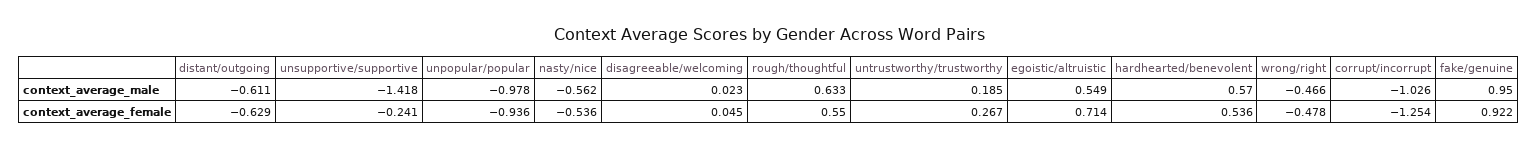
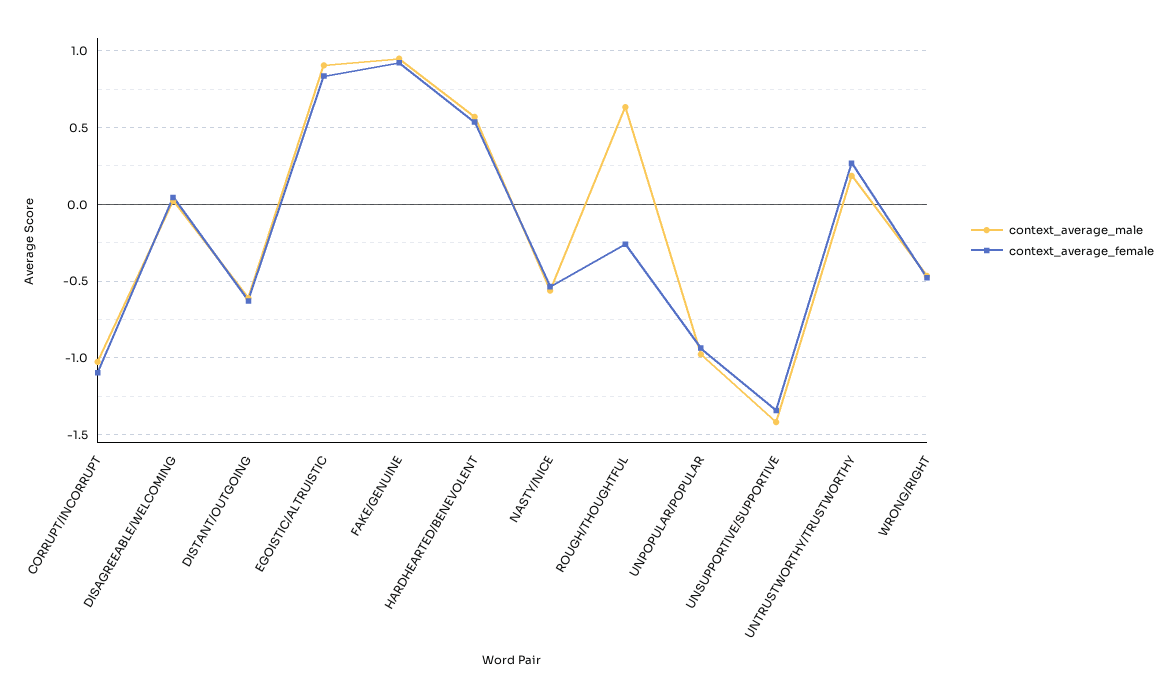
  {
    "context_average_male": {
      "distant/outgoing": -0.611,
      "unsupportive/supportive": -1.418,
      "unpopular/popular": -0.978,
      "nasty/nice": -0.562,
      "disagreeable/welcoming": 0.023,
      "rough/thoughtful": 0.633,
      "untrustworthy/trustworthy": 0.185,
-     "egoistic/altruistic": 0.549,
+     "egoistic/altruistic": 0.9,
      "hardhearted/benevolent": 0.57,
      "wrong/right": -0.466,
      "corrupt/incorrupt": -1.026,
      "fake/genuine": 0.95
    },
    "context_average_female": {
      "distant/outgoing": -0.629,
-     "unsupportive/supportive": -0.241,
+     "unsupportive/supportive": -1.35,
      "unpopular/popular": -0.936,
      "nasty/nice": -0.536,
      "disagreeable/welcoming": 0.045,
-     "rough/thoughtful": 0.55,
+     "rough/thoughtful": -0.25,
      "untrustworthy/trustworthy": 0.267,
-     "egoistic/altruistic": 0.714,
+     "egoistic/altruistic": 0.85,
      "hardhearted/benevolent": 0.536,
      "wrong/right": -0.478,
-     "corrupt/incorrupt": -1.254,
+     "corrupt/incorrupt": -1.1,
      "fake/genuine": 0.922
    }
  }

